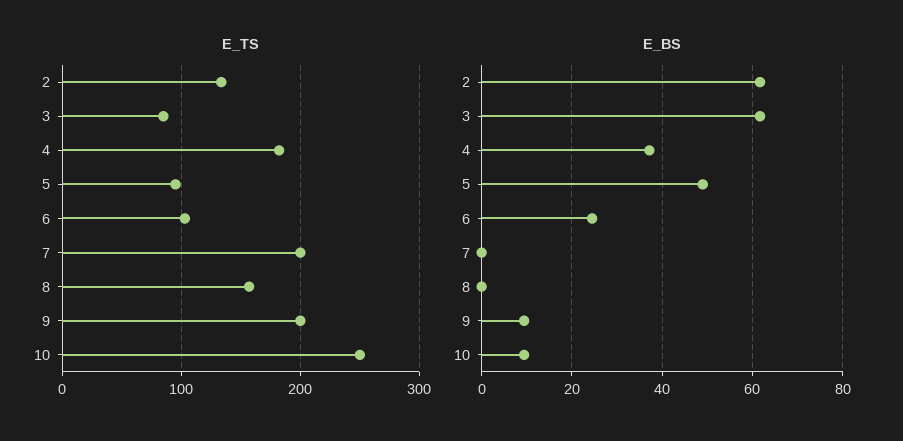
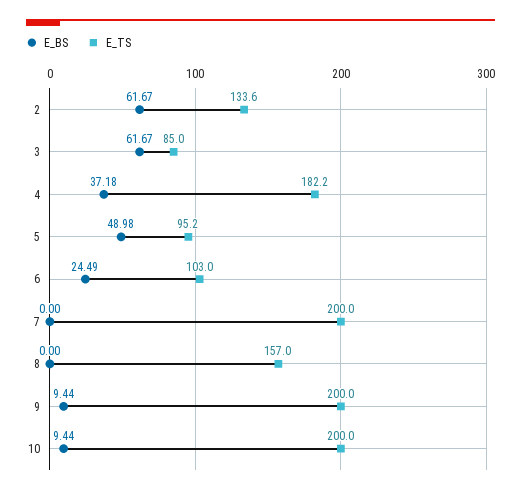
  {
    "E_TS": {
      "2": 133.6,
      "3": 85,
      "4": 182.2,
      "5": 95.2,
      "6": 103,
      "7": 200,
      "8": 157,
      "9": 200,
-     "10": 250
+     "10": 200
    },
    "E_BS": {
      "2": 61.67,
      "3": 61.67,
      "4": 37.18,
      "5": 48.98,
      "6": 24.49,
      "7": 0,
      "8": 0,
      "9": 9.44,
      "10": 9.44
    }
  }

